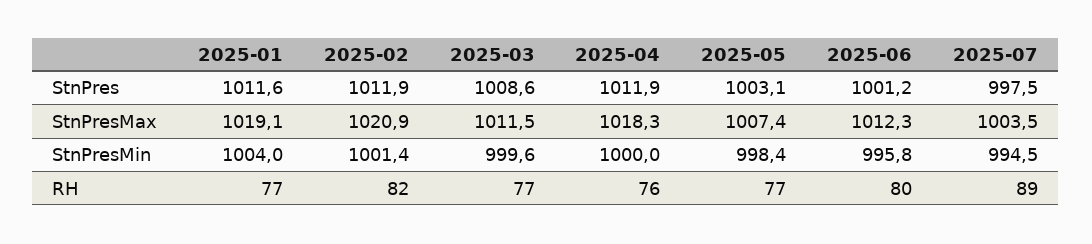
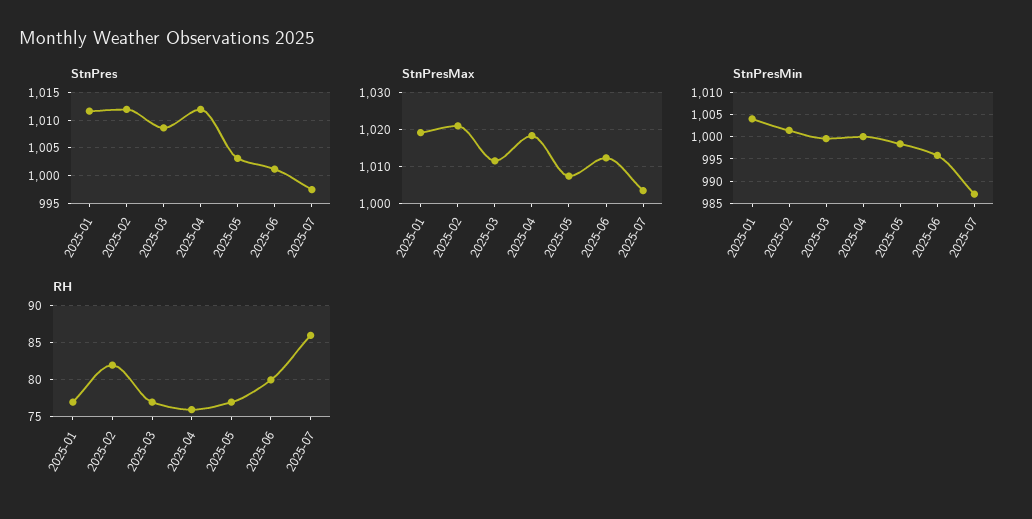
  {
    "StnPres": {
      "2025-01": 1011.6,
      "2025-02": 1011.9,
      "2025-03": 1008.6,
      "2025-04": 1011.9,
      "2025-05": 1003.1,
      "2025-06": 1001.2,
      "2025-07": 997.5
    },
    "StnPresMax": {
      "2025-01": 1019.1,
      "2025-02": 1020.9,
      "2025-03": 1011.5,
      "2025-04": 1018.3,
      "2025-05": 1007.4,
      "2025-06": 1012.3,
      "2025-07": 1003.5
    },
    "StnPresMin": {
      "2025-01": 1004,
      "2025-02": 1001.4,
      "2025-03": 999.6,
      "2025-04": 1000,
      "2025-05": 998.4,
      "2025-06": 995.8,
-     "2025-07": 994.5
+     "2025-07": 987.5
    },
    "RH": {
      "2025-01": 77,
      "2025-02": 82,
      "2025-03": 77,
      "2025-04": 76,
      "2025-05": 77,
      "2025-06": 80,
-     "2025-07": 89
+     "2025-07": 86
    }
  }

